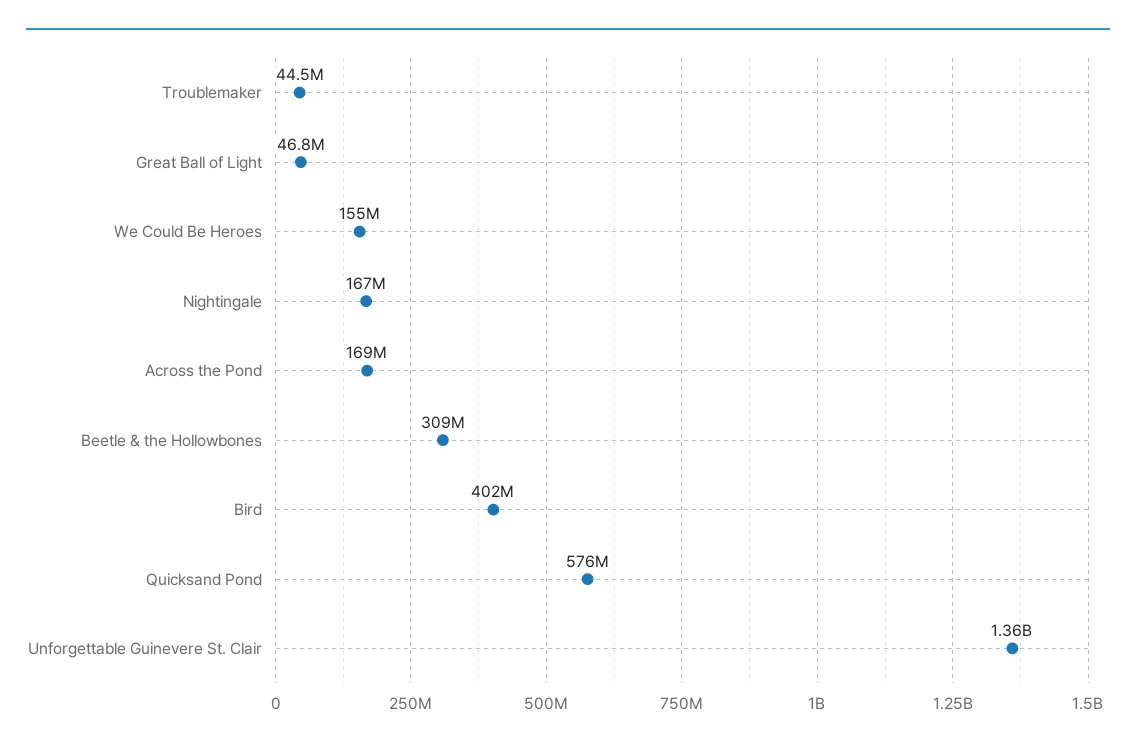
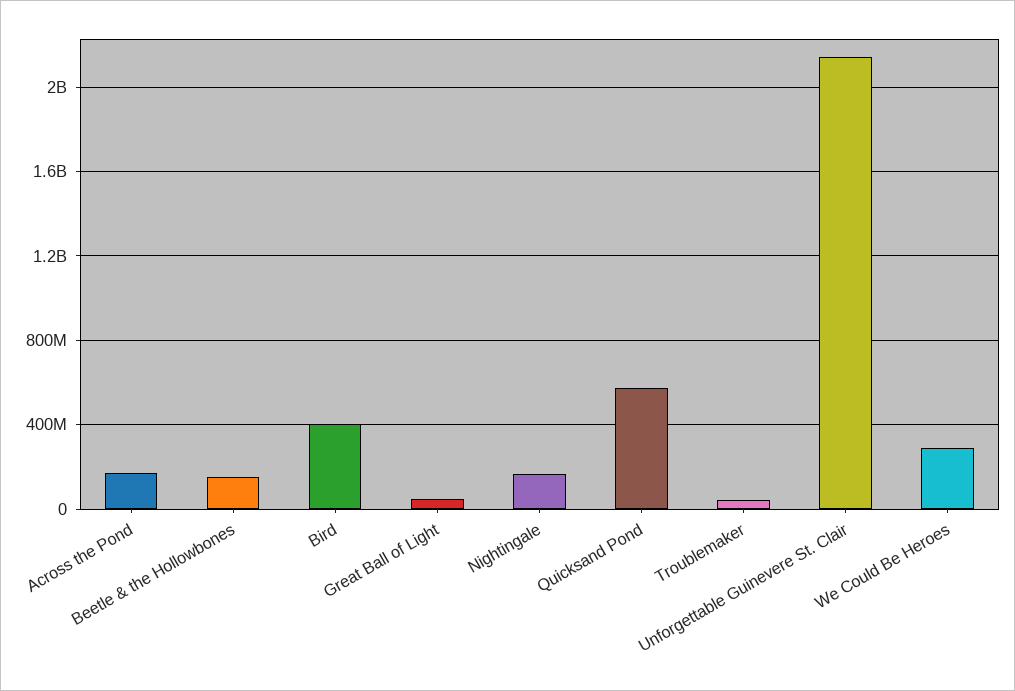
  {
    "Troublemaker": 44500000,
    "Great Ball of Light": 46800000,
-   "We Could Be Heroes": 155000000,
+   "We Could Be Heroes": 300000000,
    "Nightingale": 167000000,
    "Across the Pond": 169000000,
-   "Beetle & the Hollowbones": 309000000,
+   "Beetle & the Hollowbones": 150000000,
    "Bird": 402000000,
    "Quicksand Pond": 576000000,
-   "Unforgettable Guinevere St. Clair": 1360000000
+   "Unforgettable Guinevere St. Clair": 2150000000
  }

